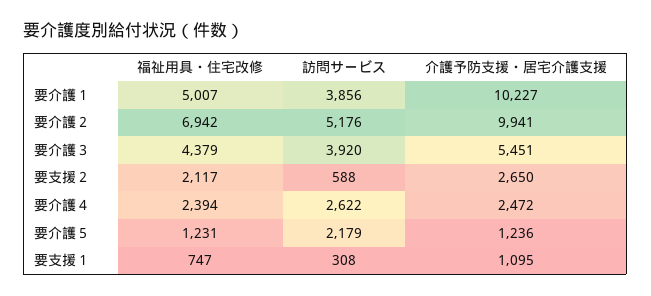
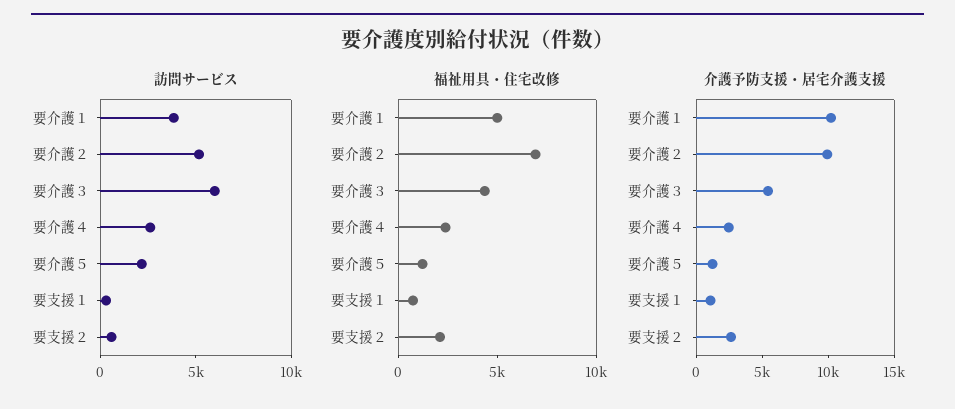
  {
    "福祉用具・住宅改修": {
      "要介護１": 5007,
      "要介護２": 6942,
      "要介護３": 4379,
      "要支援２": 2117,
      "要介護４": 2394,
      "要介護５": 1231,
      "要支援１": 747
    },
    "訪問サービス": {
      "要介護１": 3856,
      "要介護２": 5176,
-     "要介護３": 3920,
+     "要介護３": 6000,
      "要支援２": 588,
      "要介護４": 2622,
      "要介護５": 2179,
      "要支援１": 308
    },
    "介護予防支援・居宅介護支援": {
      "要介護１": 10227,
      "要介護２": 9941,
      "要介護３": 5451,
      "要支援２": 2650,
      "要介護４": 2472,
      "要介護５": 1236,
      "要支援１": 1095
    }
  }

